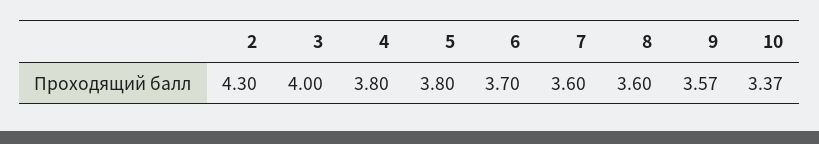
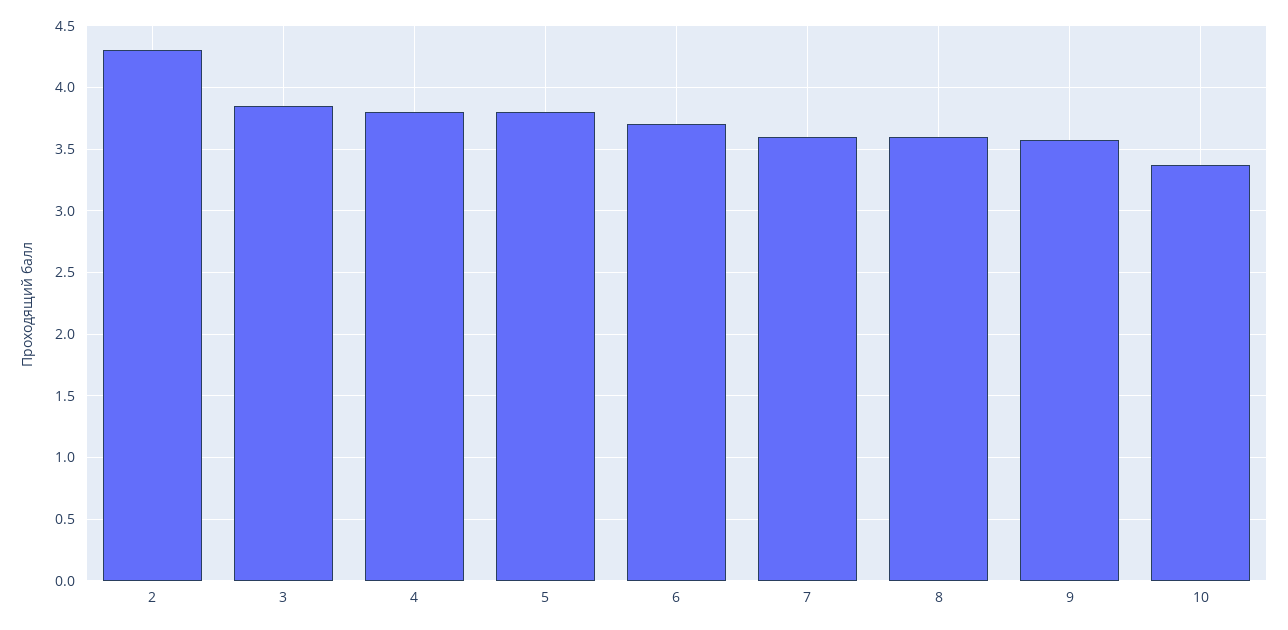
  {
    "2": 4.3,
-   "3": 4,
+   "3": 3.85,
    "4": 3.8,
    "5": 3.8,
    "6": 3.7,
    "7": 3.6,
    "8": 3.6,
    "9": 3.57,
    "10": 3.37
  }

